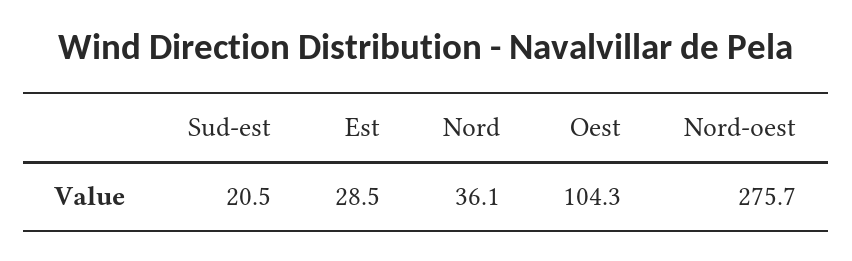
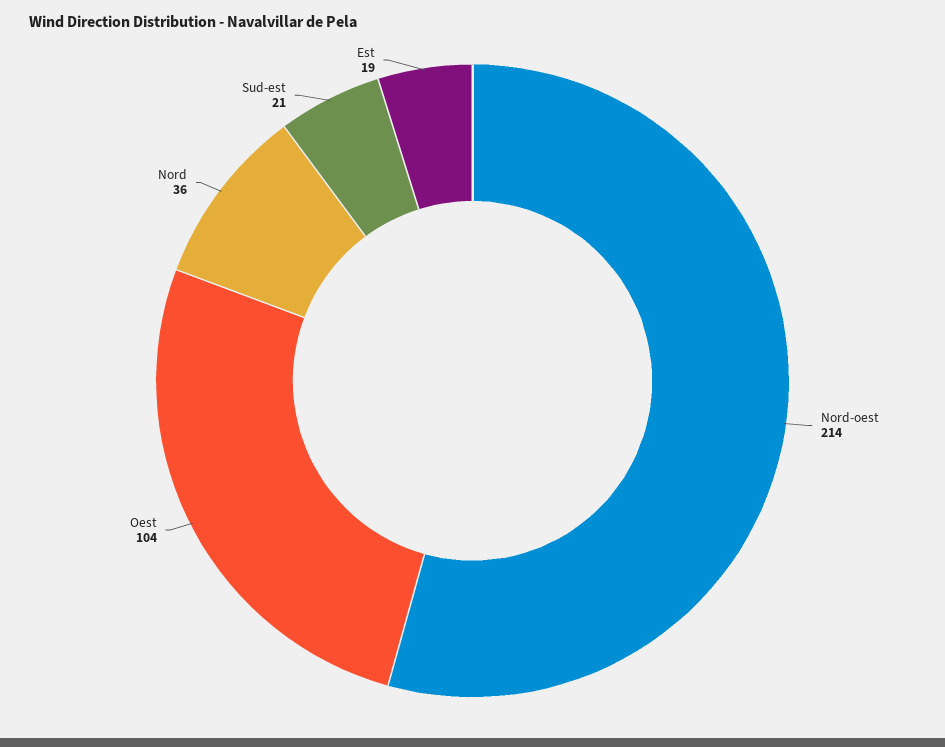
  {
    "Sud-est": 20.5,
-   "Est": 28.5,
+   "Est": 19,
    "Nord": 36.1,
    "Oest": 104.3,
-   "Nord-oest": 275.7
+   "Nord-oest": 214
  }

